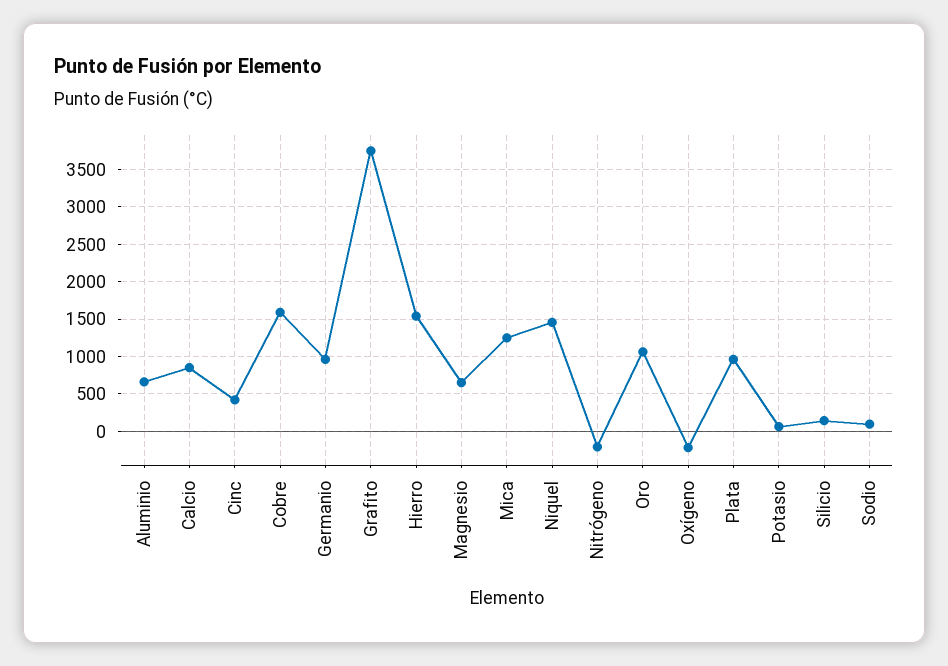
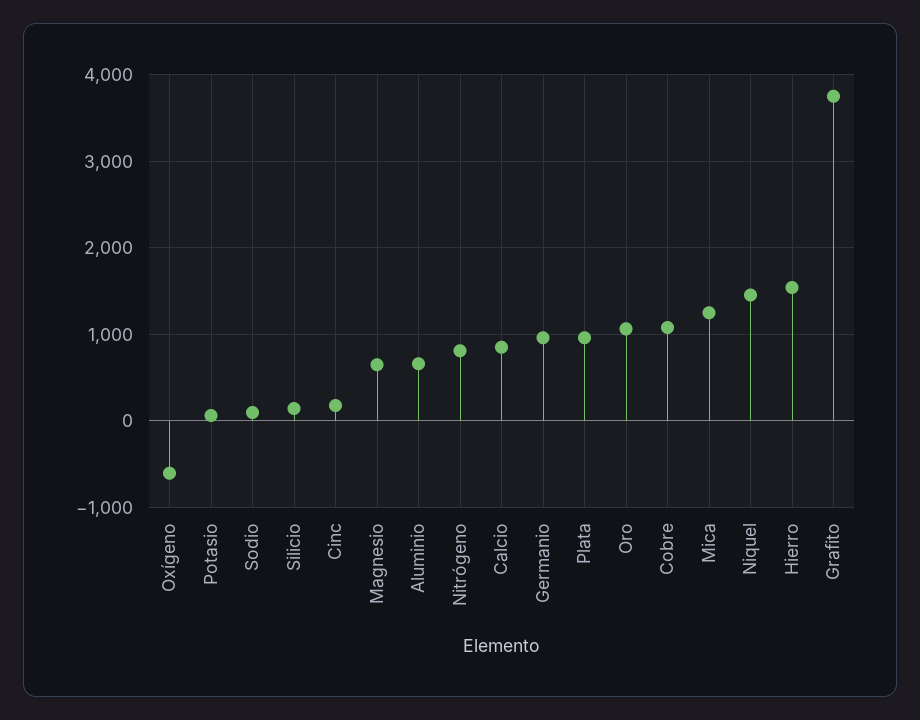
  {
    "Aluminio": 700,
    "Calcio": 900,
-   "Cinc": 400,
+   "Cinc": 200,
-   "Cobre": 1600,
+   "Cobre": 1100,
    "Germanio": 1000,
    "Grafito": 3800,
    "Hierro": 1500,
    "Magnesio": 700,
    "Mica": 1300,
    "Niquel": 1500,
-   "Nitrógeno": -200,
+   "Nitrógeno": 800,
    "Oro": 1100,
-   "Oxígeno": -200,
+   "Oxígeno": -600,
    "Plata": 1000,
    "Potasio": 100,
    "Silicio": 100,
    "Sodio": 100
  }

